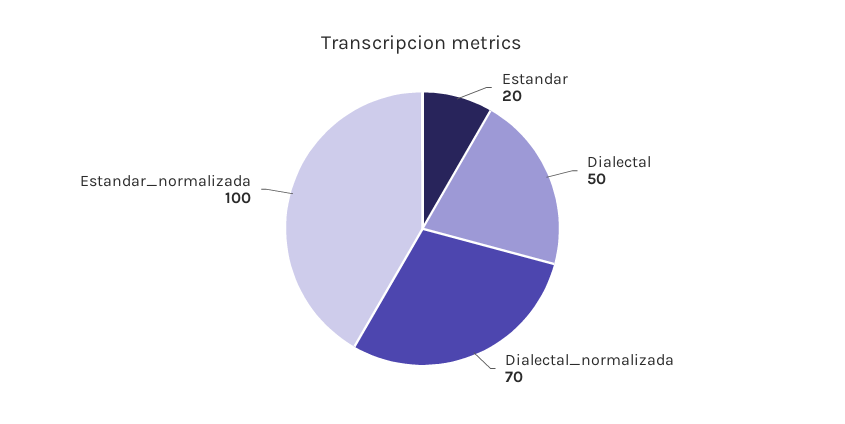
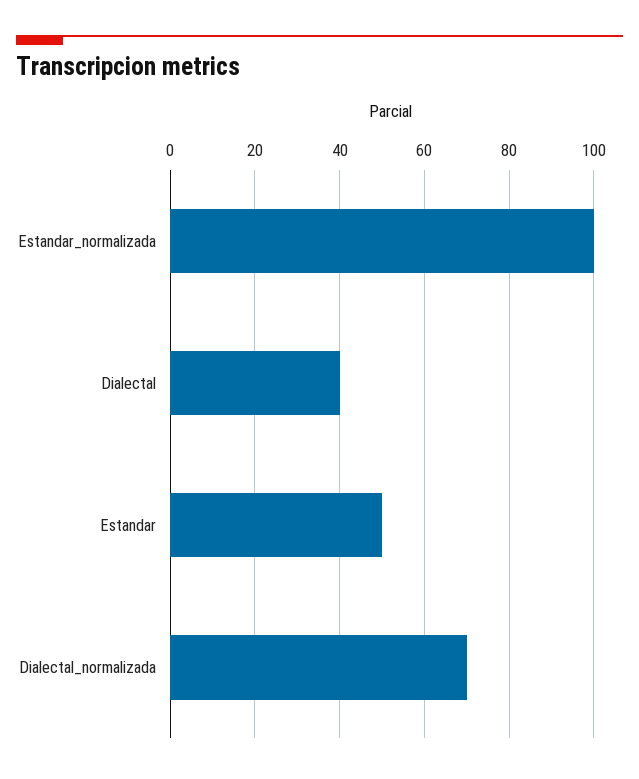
  {
-   "Estandar": 20,
+   "Estandar": 50,
-   "Dialectal": 50,
+   "Dialectal": 40,
    "Dialectal_normalizada": 70,
    "Estandar_normalizada": 100
  }

